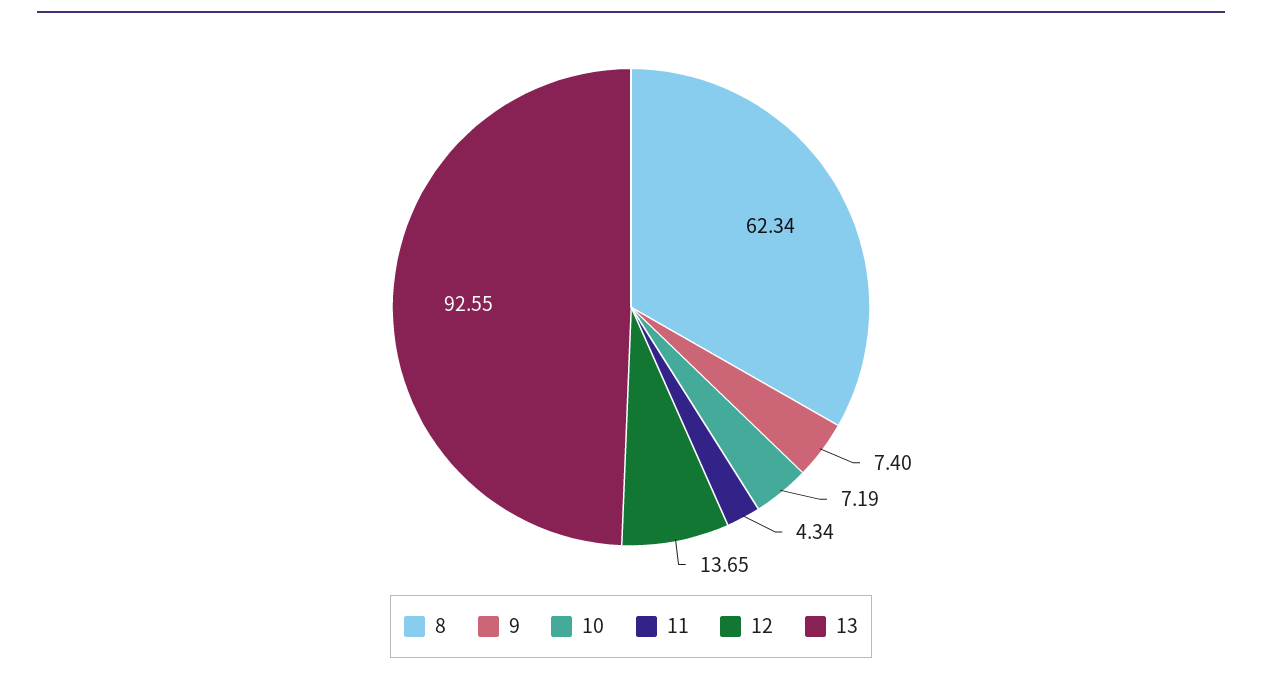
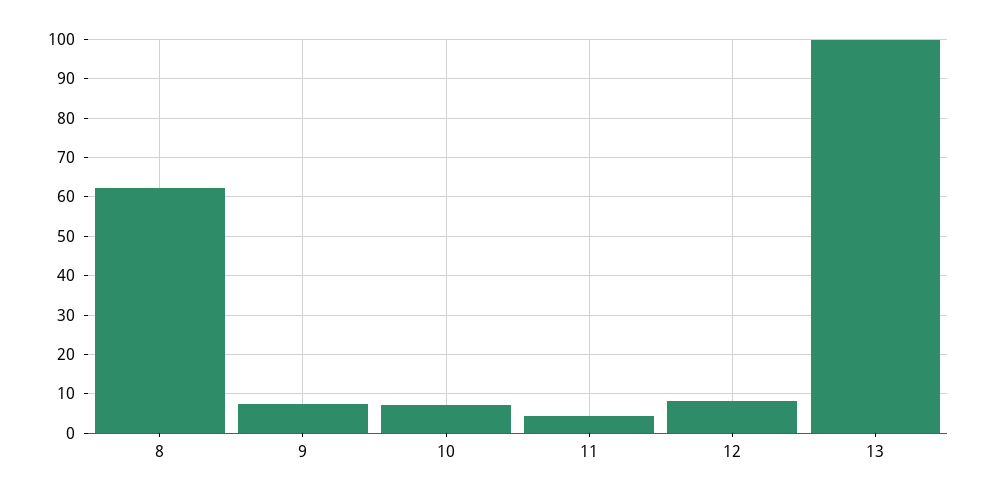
  {
    "8": 62.34,
    "9": 7.4,
    "10": 7.19,
    "11": 4.34,
-   "12": 13.65,
+   "12": 8,
-   "13": 92.55
+   "13": 100
  }

